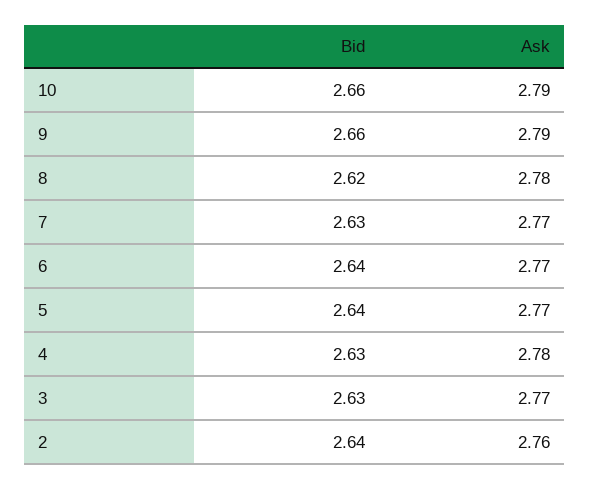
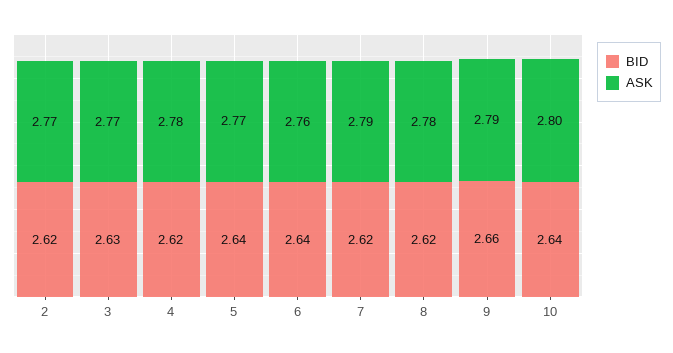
  {
    "Bid": {
-     "10": 2.66,
+     "10": 2.64,
      "9": 2.66,
      "8": 2.62,
-     "7": 2.63,
+     "7": 2.62,
      "6": 2.64,
      "5": 2.64,
-     "4": 2.63,
+     "4": 2.62,
      "3": 2.63,
-     "2": 2.64
+     "2": 2.62
    },
    "Ask": {
-     "10": 2.79,
+     "10": 2.8,
      "9": 2.79,
      "8": 2.78,
-     "7": 2.77,
+     "7": 2.79,
-     "6": 2.77,
+     "6": 2.76,
      "5": 2.77,
      "4": 2.78,
      "3": 2.77,
-     "2": 2.76
+     "2": 2.77
    }
  }

